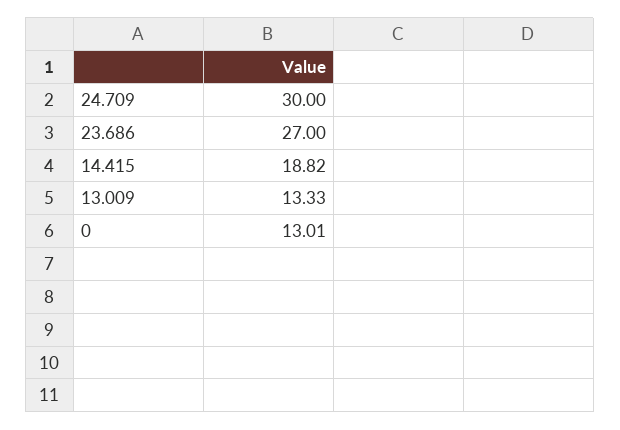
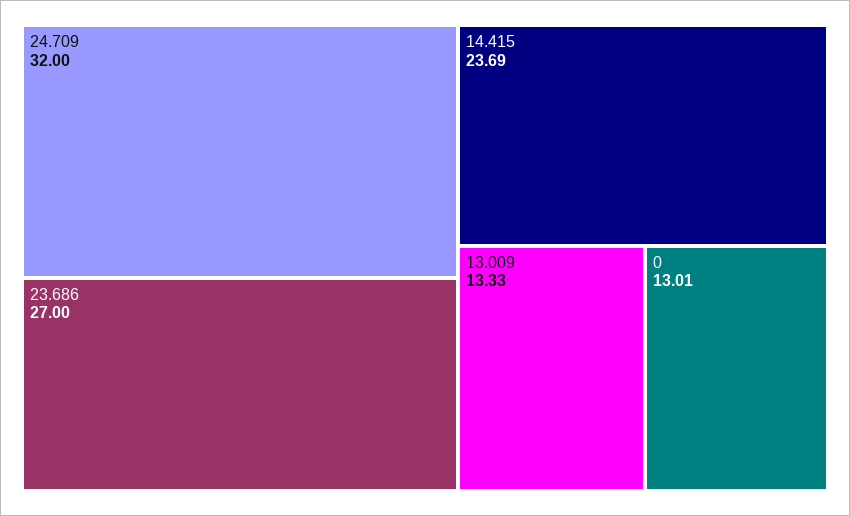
  {
-   "24.709": 30,
+   "24.709": 32,
    "23.686": 27,
-   "14.415": 18.82,
+   "14.415": 23.69,
    "13.009": 13.33,
    "0": 13.01
  }

